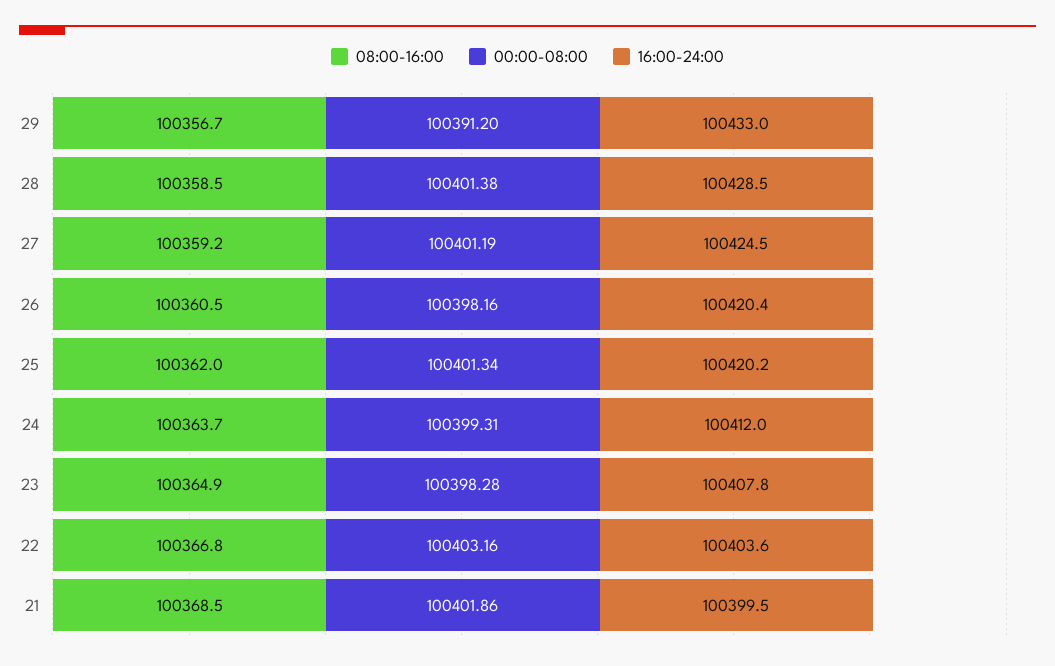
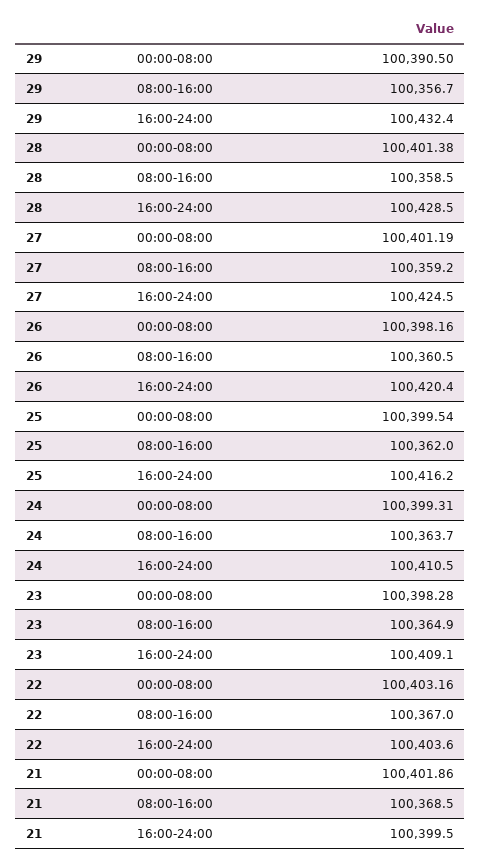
  {
    "08:00-16:00": {
      "29": 100356.7,
      "28": 100358.5,
      "27": 100359.2,
      "26": 100360.5,
      "25": 100362,
      "24": 100363.7,
      "23": 100364.9,
-     "22": 100366.8,
+     "22": 100367,
      "21": 100368.5
    },
    "00:00-08:00": {
-     "29": 100391.2,
+     "29": 100390.5,
      "28": 100401.38,
      "27": 100401.19,
      "26": 100398.16,
-     "25": 100401.34,
+     "25": 100399.54,
      "24": 100399.31,
      "23": 100398.28,
      "22": 100403.16,
      "21": 100401.86
    },
    "16:00-24:00": {
-     "29": 100433,
+     "29": 100432.4,
      "28": 100428.5,
      "27": 100424.5,
      "26": 100420.4,
-     "25": 100420.2,
+     "25": 100416.2,
-     "24": 100412,
+     "24": 100410.5,
-     "23": 100407.8,
+     "23": 100409.1,
      "22": 100403.6,
      "21": 100399.5
    }
  }

